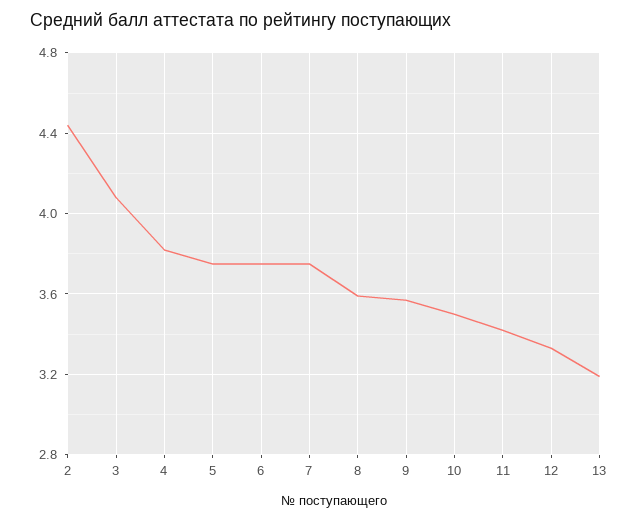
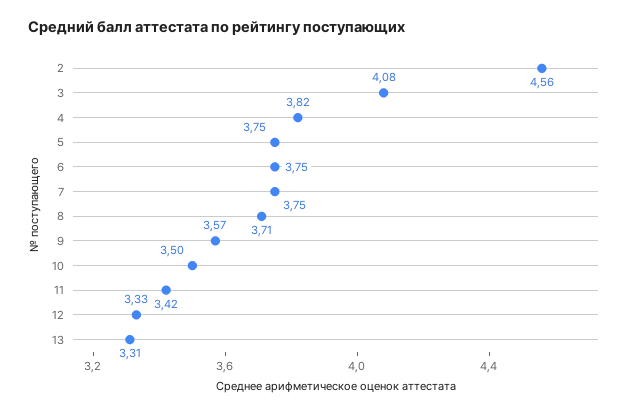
  {
-   "2": 4.45,
+   "2": 4.56,
    "3": 4.08,
    "4": 3.82,
    "5": 3.75,
    "6": 3.75,
    "7": 3.75,
-   "8": 3.6,
+   "8": 3.71,
    "9": 3.57,
    "10": 3.5,
    "11": 3.42,
    "12": 3.33,
-   "13": 3.2
+   "13": 3.31
  }

